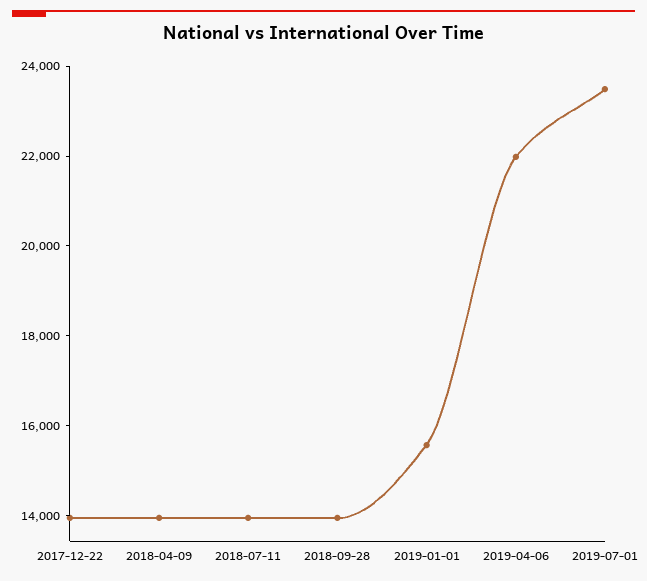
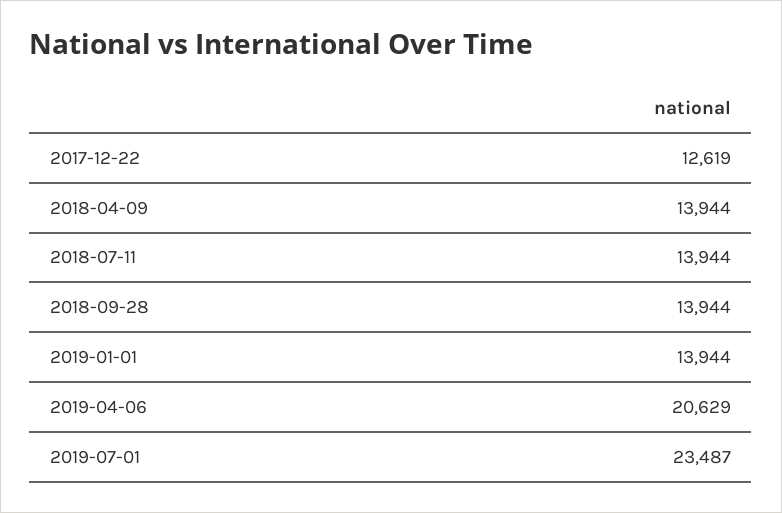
  {
-   "2017-12-22": 14000,
+   "2017-12-22": 12619,
    "2018-04-09": 13944,
    "2018-07-11": 13944,
    "2018-09-28": 13944,
-   "2019-01-01": 15500,
+   "2019-01-01": 13944,
-   "2019-04-06": 22000,
+   "2019-04-06": 20629,
    "2019-07-01": 23487
  }

